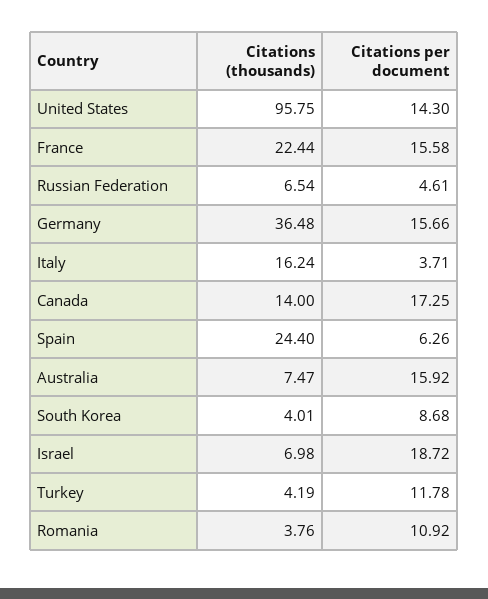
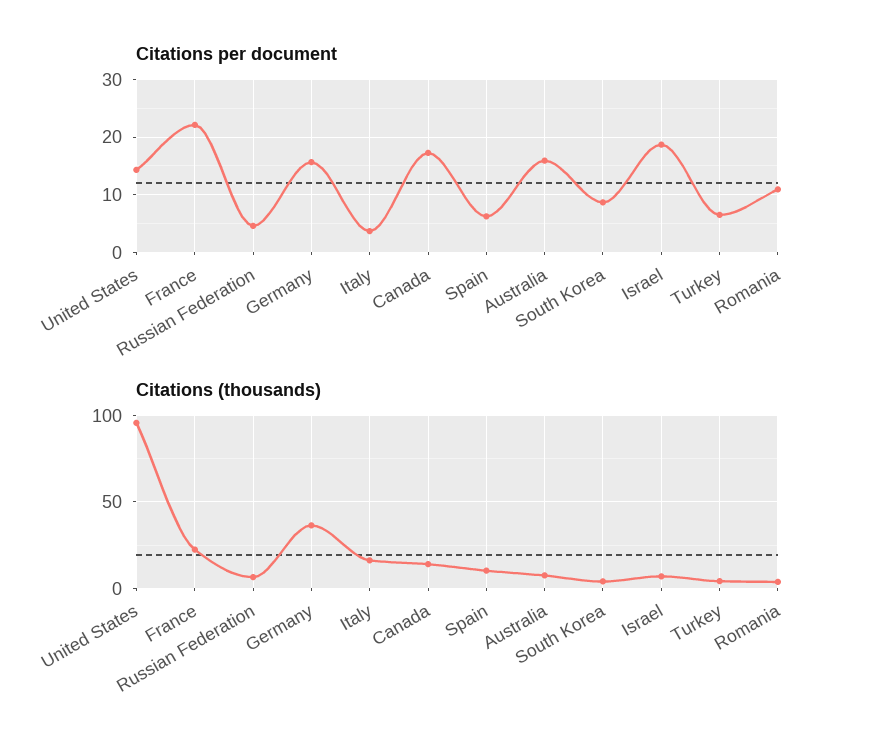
  {
    "Citations (thousands)": {
      "United States": 95.75,
      "France": 22.44,
      "Russian Federation": 6.54,
      "Germany": 36.48,
      "Italy": 16.24,
      "Canada": 14,
-     "Spain": 24.4,
+     "Spain": 10,
      "Australia": 7.47,
      "South Korea": 4.01,
      "Israel": 6.98,
      "Turkey": 4.19,
      "Romania": 3.76
    },
    "Citations per document": {
      "United States": 14.3,
-     "France": 15.58,
+     "France": 22,
      "Russian Federation": 4.61,
      "Germany": 15.66,
      "Italy": 3.71,
      "Canada": 17.25,
      "Spain": 6.26,
      "Australia": 15.92,
      "South Korea": 8.68,
      "Israel": 18.72,
-     "Turkey": 11.78,
+     "Turkey": 6,
      "Romania": 10.92
    }
  }

